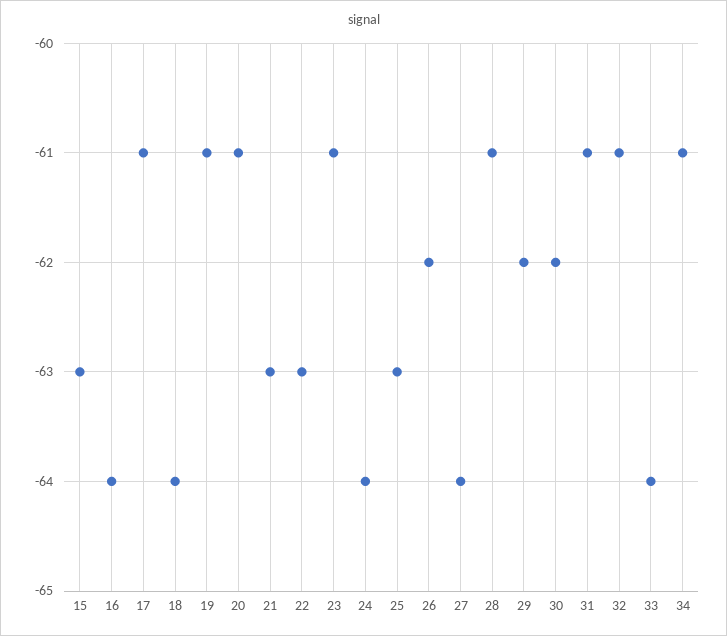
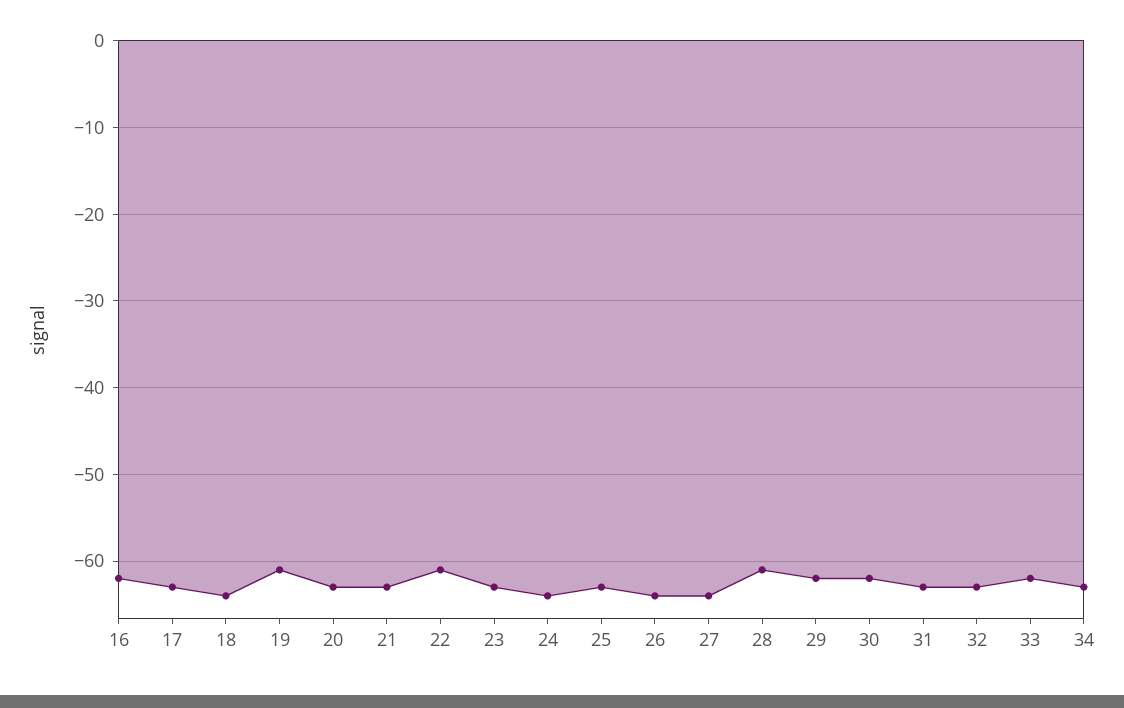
  {
-   "15": -63,
-   "16": -64,
+   "16": -62,
-   "17": -61,
+   "17": -63,
    "18": -64,
    "19": -61,
-   "20": -61,
+   "20": -63,
    "21": -63,
-   "22": -63,
+   "22": -61,
-   "23": -61,
+   "23": -63,
    "24": -64,
    "25": -63,
-   "26": -62,
+   "26": -64,
    "27": -64,
    "28": -61,
    "29": -62,
    "30": -62,
-   "31": -61,
+   "31": -63,
-   "32": -61,
+   "32": -63,
-   "33": -64,
+   "33": -62,
-   "34": -61
+   "34": -63
  }

